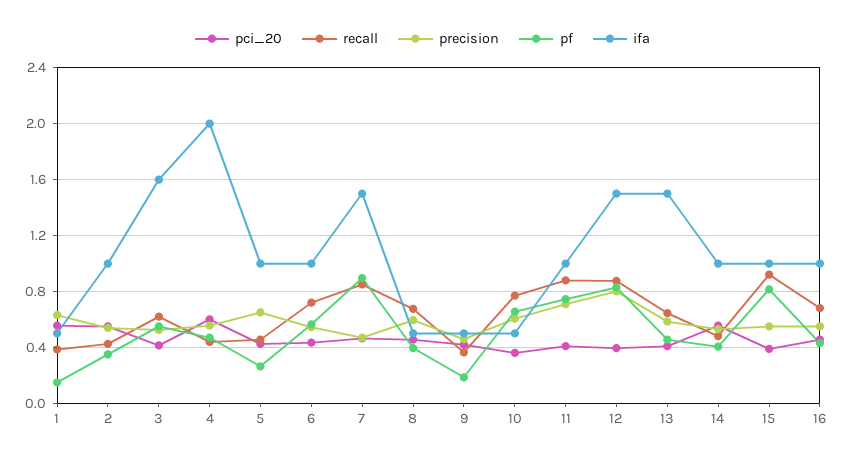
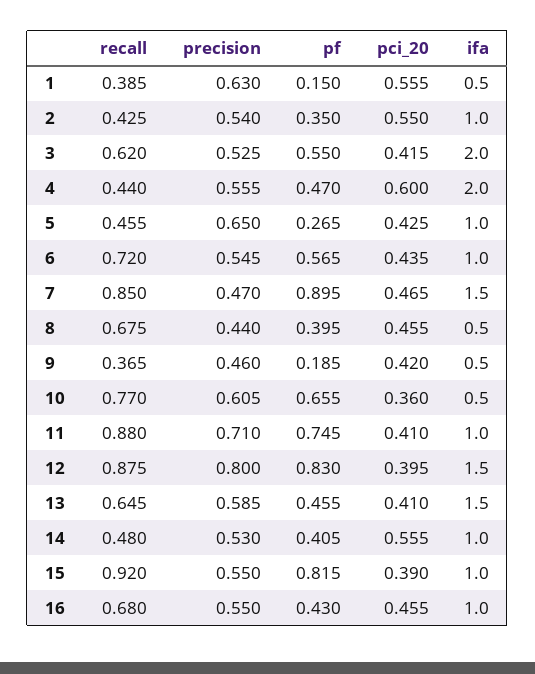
  {
    "pci_20": {
      "1": 0.555,
      "2": 0.55,
      "3": 0.415,
      "4": 0.6,
      "5": 0.425,
      "6": 0.435,
      "7": 0.465,
      "8": 0.455,
      "9": 0.42,
      "10": 0.36,
      "11": 0.41,
      "12": 0.395,
      "13": 0.41,
      "14": 0.555,
      "15": 0.39,
      "16": 0.455
    },
    "recall": {
      "1": 0.385,
      "2": 0.425,
      "3": 0.62,
      "4": 0.44,
      "5": 0.455,
      "6": 0.72,
      "7": 0.85,
      "8": 0.675,
      "9": 0.365,
      "10": 0.77,
      "11": 0.88,
      "12": 0.875,
      "13": 0.645,
      "14": 0.48,
      "15": 0.92,
      "16": 0.68
    },
    "precision": {
      "1": 0.63,
      "2": 0.54,
      "3": 0.525,
      "4": 0.555,
      "5": 0.65,
      "6": 0.545,
      "7": 0.47,
-     "8": 0.6,
+     "8": 0.44,
      "9": 0.46,
      "10": 0.605,
      "11": 0.71,
      "12": 0.8,
      "13": 0.585,
      "14": 0.53,
      "15": 0.55,
      "16": 0.55
    },
    "pf": {
      "1": 0.15,
      "2": 0.35,
      "3": 0.55,
      "4": 0.47,
      "5": 0.265,
      "6": 0.565,
      "7": 0.895,
      "8": 0.395,
      "9": 0.185,
      "10": 0.655,
      "11": 0.745,
      "12": 0.83,
      "13": 0.455,
      "14": 0.405,
      "15": 0.815,
      "16": 0.43
    },
    "ifa": {
      "1": 0.5,
      "2": 1,
-     "3": 1.6,
+     "3": 2,
      "4": 2,
      "5": 1,
      "6": 1,
      "7": 1.5,
      "8": 0.5,
      "9": 0.5,
      "10": 0.5,
      "11": 1,
      "12": 1.5,
      "13": 1.5,
      "14": 1,
      "15": 1,
      "16": 1
    }
  }

